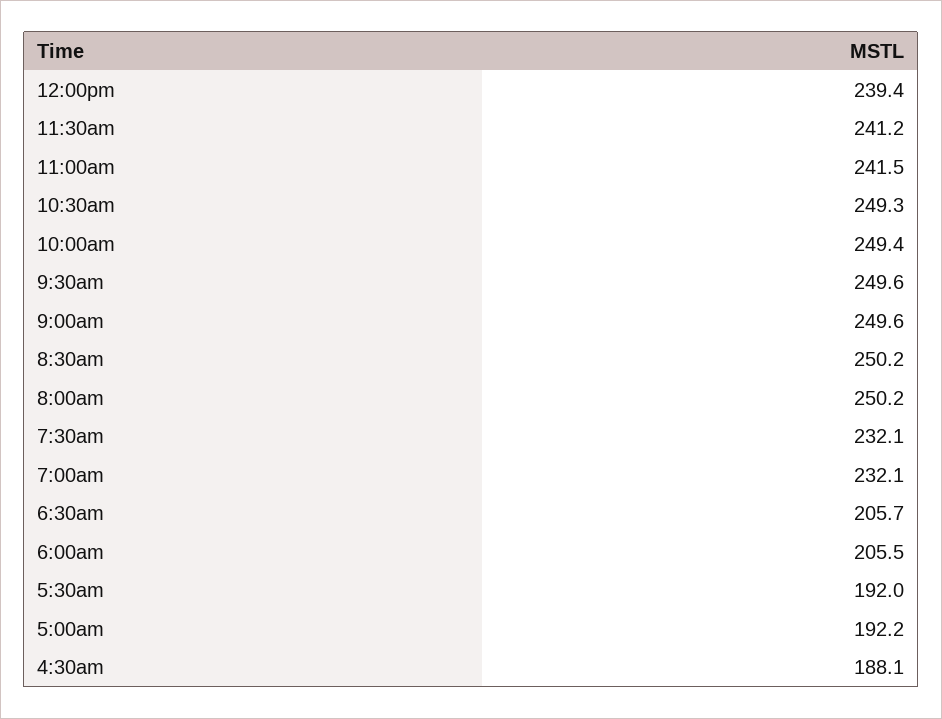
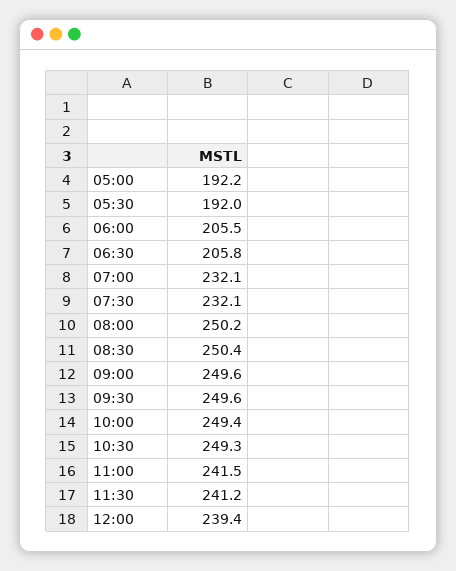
  {
    "12:00pm": 239.4,
    "11:30am": 241.2,
    "11:00am": 241.5,
    "10:30am": 249.3,
    "10:00am": 249.4,
    "9:30am": 249.6,
    "9:00am": 249.6,
-   "8:30am": 250.2,
+   "8:30am": 250.4,
    "8:00am": 250.2,
    "7:30am": 232.1,
    "7:00am": 232.1,
-   "6:30am": 205.7,
+   "6:30am": 205.8,
    "6:00am": 205.5,
    "5:30am": 192,
-   "5:00am": 192.2,
+   "5:00am": 192.2
-   "4:30am": 188.1
  }

